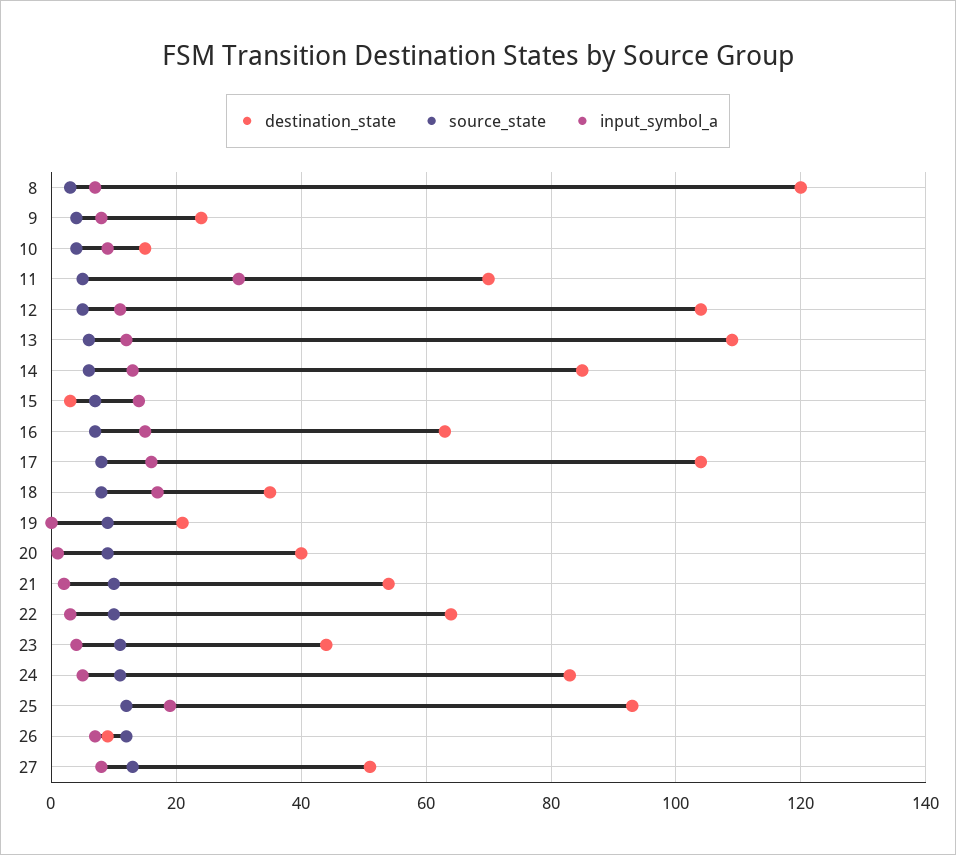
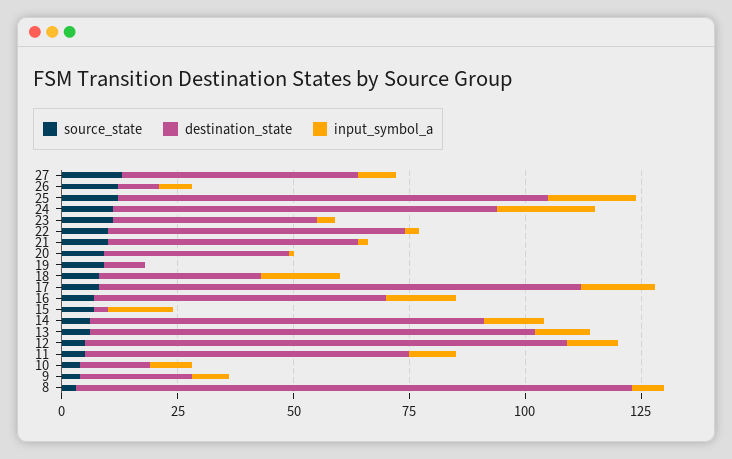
  {
    "destination_state": {
      "8": 120,
      "9": 25,
      "10": 15,
      "11": 70,
      "12": 105,
-     "13": 110,
+     "13": 95,
      "14": 85,
      "15": 5,
      "16": 65,
      "17": 105,
      "18": 35,
-     "19": 20,
+     "19": 10,
      "20": 40,
      "21": 55,
      "22": 65,
      "23": 45,
      "24": 85,
      "25": 95,
      "26": 10,
      "27": 50
    },
    "source_state": {
      "8": 5,
      "9": 5,
      "10": 5,
      "11": 5,
      "12": 5,
      "13": 5,
      "14": 5,
      "15": 5,
      "16": 5,
      "17": 10,
      "18": 10,
      "19": 10,
      "20": 10,
      "21": 10,
      "22": 10,
      "23": 10,
      "24": 10,
      "25": 10,
      "26": 10,
      "27": 15
    },
    "input_symbol_a": {
      "8": 5,
      "9": 10,
      "10": 10,
-     "11": 30,
+     "11": 10,
      "12": 10,
      "13": 10,
      "14": 15,
      "15": 15,
      "16": 15,
      "17": 15,
      "18": 15,
      "19": 0,
      "20": 0,
      "21": 0,
      "22": 5,
      "23": 5,
-     "24": 5,
+     "24": 20,
      "25": 20,
      "26": 5,
      "27": 10
    }
  }

